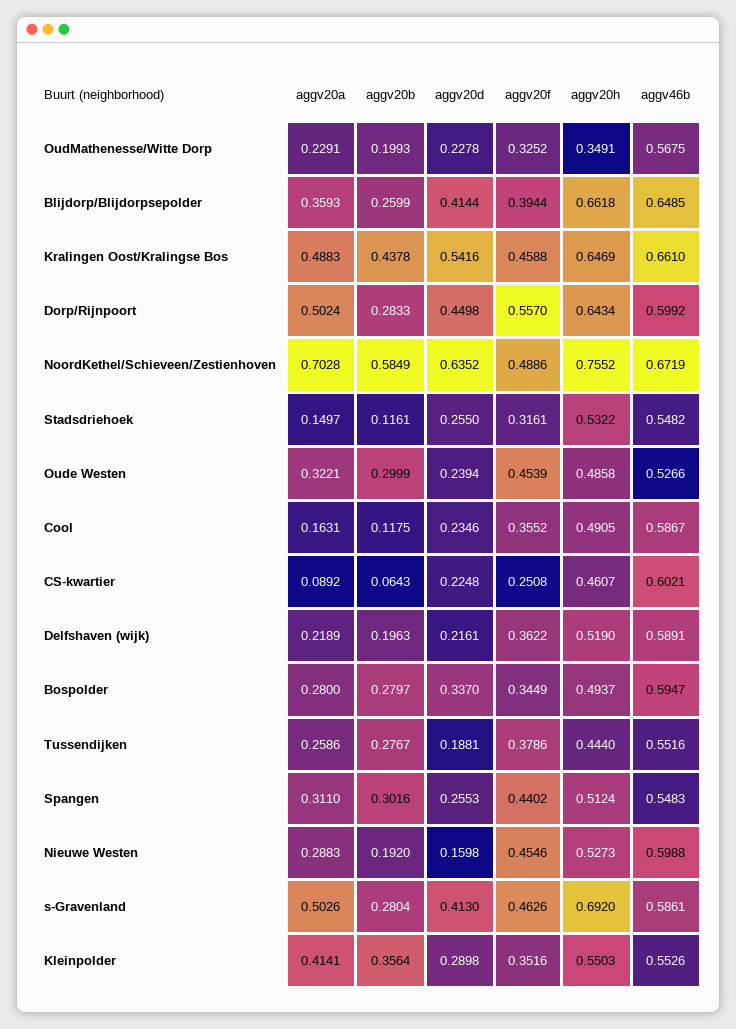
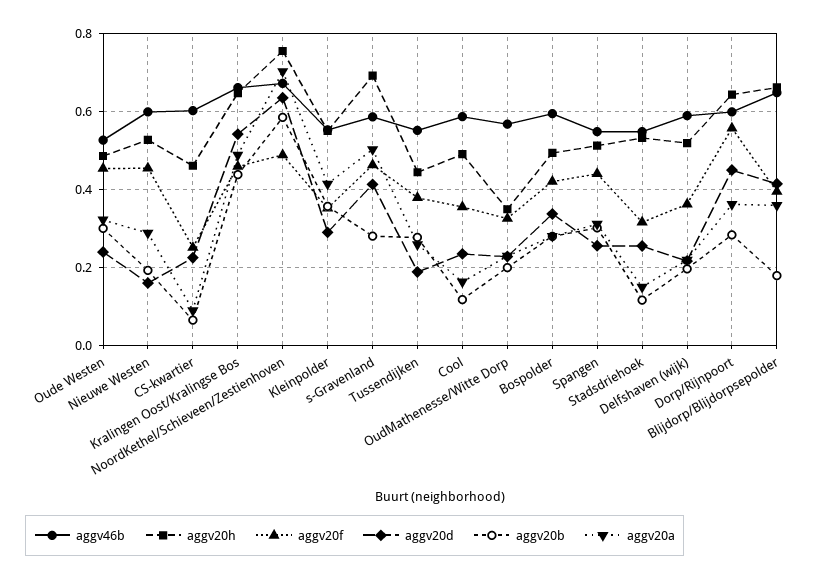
  {
    "aggv20a": {
      "OudMathenesse/Witte Dorp": 0.2291,
      "Blijdorp/Blijdorpsepolder": 0.3593,
      "Kralingen Oost/Kralingse Bos": 0.4883,
-     "Dorp/Rijnpoort": 0.5024,
+     "Dorp/Rijnpoort": 0.36,
      "NoordKethel/Schieveen/Zestienhoven": 0.7028,
      "Stadsdriehoek": 0.1497,
      "Oude Westen": 0.3221,
      "Cool": 0.1631,
      "CS-kwartier": 0.0892,
      "Delfshaven (wijk)": 0.2189,
      "Bospolder": 0.28,
      "Tussendijken": 0.2586,
      "Spangen": 0.311,
      "Nieuwe Westen": 0.2883,
      "s-Gravenland": 0.5026,
      "Kleinpolder": 0.4141
    },
    "aggv20b": {
      "OudMathenesse/Witte Dorp": 0.1993,
-     "Blijdorp/Blijdorpsepolder": 0.2599,
+     "Blijdorp/Blijdorpsepolder": 0.18,
      "Kralingen Oost/Kralingse Bos": 0.4378,
      "Dorp/Rijnpoort": 0.2833,
      "NoordKethel/Schieveen/Zestienhoven": 0.5849,
      "Stadsdriehoek": 0.1161,
      "Oude Westen": 0.2999,
      "Cool": 0.1175,
      "CS-kwartier": 0.0643,
      "Delfshaven (wijk)": 0.1963,
      "Bospolder": 0.2797,
      "Tussendijken": 0.2767,
      "Spangen": 0.3016,
      "Nieuwe Westen": 0.192,
      "s-Gravenland": 0.2804,
      "Kleinpolder": 0.3564
    },
    "aggv20d": {
      "OudMathenesse/Witte Dorp": 0.2278,
      "Blijdorp/Blijdorpsepolder": 0.4144,
      "Kralingen Oost/Kralingse Bos": 0.5416,
      "Dorp/Rijnpoort": 0.4498,
      "NoordKethel/Schieveen/Zestienhoven": 0.6352,
      "Stadsdriehoek": 0.255,
      "Oude Westen": 0.2394,
      "Cool": 0.2346,
      "CS-kwartier": 0.2248,
      "Delfshaven (wijk)": 0.2161,
      "Bospolder": 0.337,
      "Tussendijken": 0.1881,
      "Spangen": 0.2553,
      "Nieuwe Westen": 0.1598,
      "s-Gravenland": 0.413,
      "Kleinpolder": 0.2898
    },
    "aggv20f": {
      "OudMathenesse/Witte Dorp": 0.3252,
      "Blijdorp/Blijdorpsepolder": 0.3944,
      "Kralingen Oost/Kralingse Bos": 0.4588,
      "Dorp/Rijnpoort": 0.557,
      "NoordKethel/Schieveen/Zestienhoven": 0.4886,
      "Stadsdriehoek": 0.3161,
      "Oude Westen": 0.4539,
      "Cool": 0.3552,
      "CS-kwartier": 0.2508,
      "Delfshaven (wijk)": 0.3622,
-     "Bospolder": 0.3449,
+     "Bospolder": 0.42,
      "Tussendijken": 0.3786,
      "Spangen": 0.4402,
      "Nieuwe Westen": 0.4546,
      "s-Gravenland": 0.4626,
      "Kleinpolder": 0.3516
    },
    "aggv20h": {
      "OudMathenesse/Witte Dorp": 0.3491,
      "Blijdorp/Blijdorpsepolder": 0.6618,
      "Kralingen Oost/Kralingse Bos": 0.6469,
      "Dorp/Rijnpoort": 0.6434,
      "NoordKethel/Schieveen/Zestienhoven": 0.7552,
      "Stadsdriehoek": 0.5322,
      "Oude Westen": 0.4858,
      "Cool": 0.4905,
      "CS-kwartier": 0.4607,
      "Delfshaven (wijk)": 0.519,
      "Bospolder": 0.4937,
      "Tussendijken": 0.444,
      "Spangen": 0.5124,
      "Nieuwe Westen": 0.5273,
      "s-Gravenland": 0.692,
      "Kleinpolder": 0.5503
    },
    "aggv46b": {
      "OudMathenesse/Witte Dorp": 0.5675,
      "Blijdorp/Blijdorpsepolder": 0.6485,
      "Kralingen Oost/Kralingse Bos": 0.661,
      "Dorp/Rijnpoort": 0.5992,
      "NoordKethel/Schieveen/Zestienhoven": 0.6719,
      "Stadsdriehoek": 0.5482,
      "Oude Westen": 0.5266,
      "Cool": 0.5867,
      "CS-kwartier": 0.6021,
      "Delfshaven (wijk)": 0.5891,
      "Bospolder": 0.5947,
      "Tussendijken": 0.5516,
      "Spangen": 0.5483,
      "Nieuwe Westen": 0.5988,
      "s-Gravenland": 0.5861,
      "Kleinpolder": 0.5526
    }
  }

